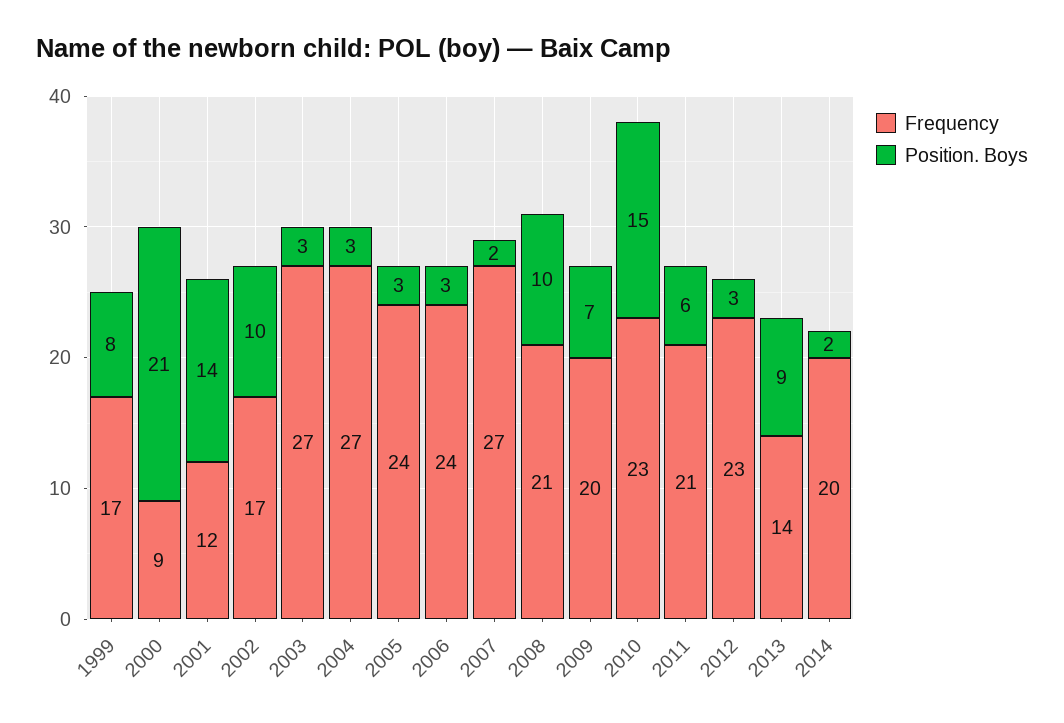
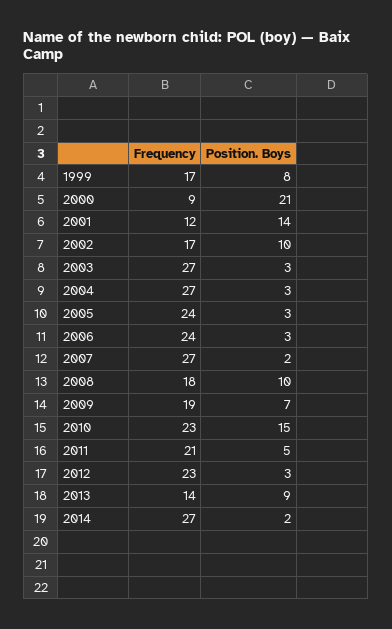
  {
    "Frequency": {
      "1999": 17,
      "2000": 9,
      "2001": 12,
      "2002": 17,
      "2003": 27,
      "2004": 27,
      "2005": 24,
      "2006": 24,
      "2007": 27,
-     "2008": 21,
+     "2008": 18,
-     "2009": 20,
+     "2009": 19,
      "2010": 23,
      "2011": 21,
      "2012": 23,
      "2013": 14,
-     "2014": 20
+     "2014": 27
    },
    "Position. Boys": {
      "1999": 8,
      "2000": 21,
      "2001": 14,
      "2002": 10,
      "2003": 3,
      "2004": 3,
      "2005": 3,
      "2006": 3,
      "2007": 2,
      "2008": 10,
      "2009": 7,
      "2010": 15,
-     "2011": 6,
+     "2011": 5,
      "2012": 3,
      "2013": 9,
      "2014": 2
    }
  }

